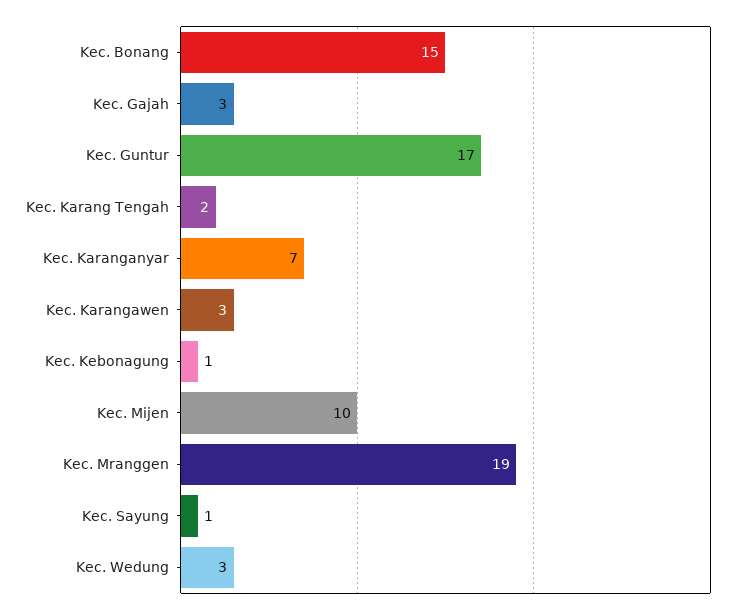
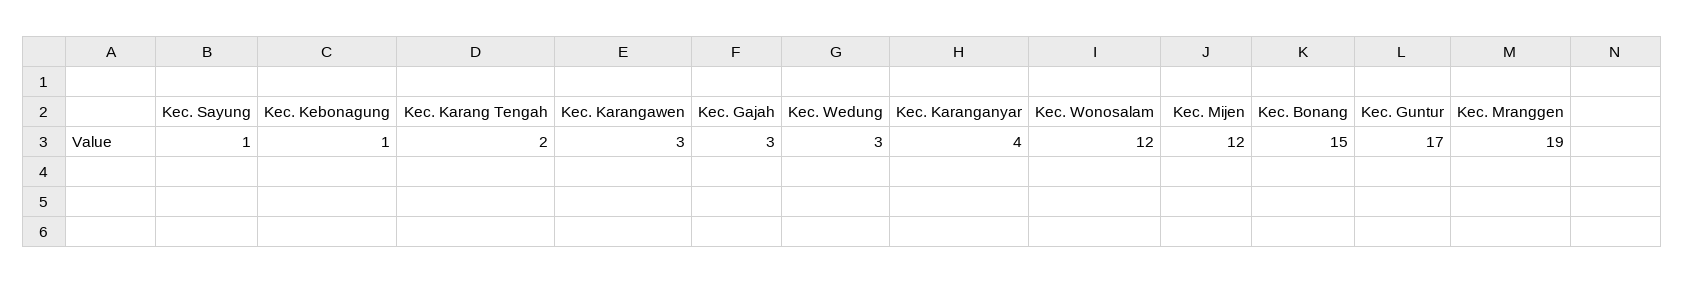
  {
    "Kec. Bonang": 15,
    "Kec. Gajah": 3,
    "Kec. Guntur": 17,
    "Kec. Karang Tengah": 2,
-   "Kec. Karanganyar": 7,
+   "Kec. Karanganyar": 4,
    "Kec. Karangawen": 3,
    "Kec. Kebonagung": 1,
-   "Kec. Mijen": 10,
+   "Kec. Mijen": 12,
    "Kec. Mranggen": 19,
    "Kec. Sayung": 1,
-   "Kec. Wedung": 3
+   "Kec. Wedung": 3,
+   "Kec. Wonosalam": 12
  }

